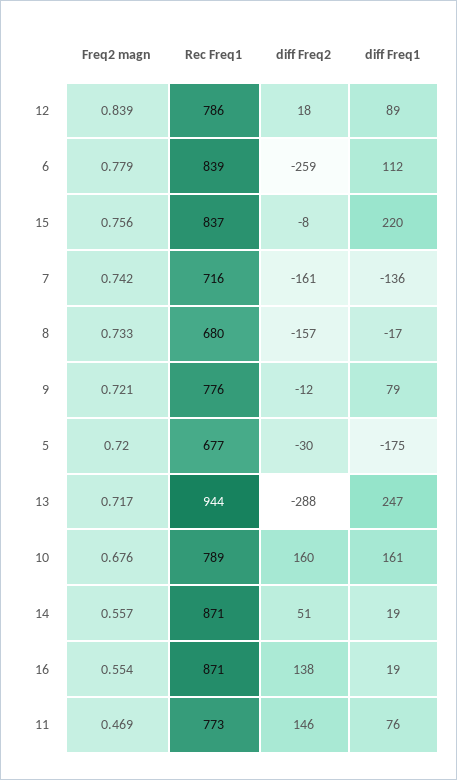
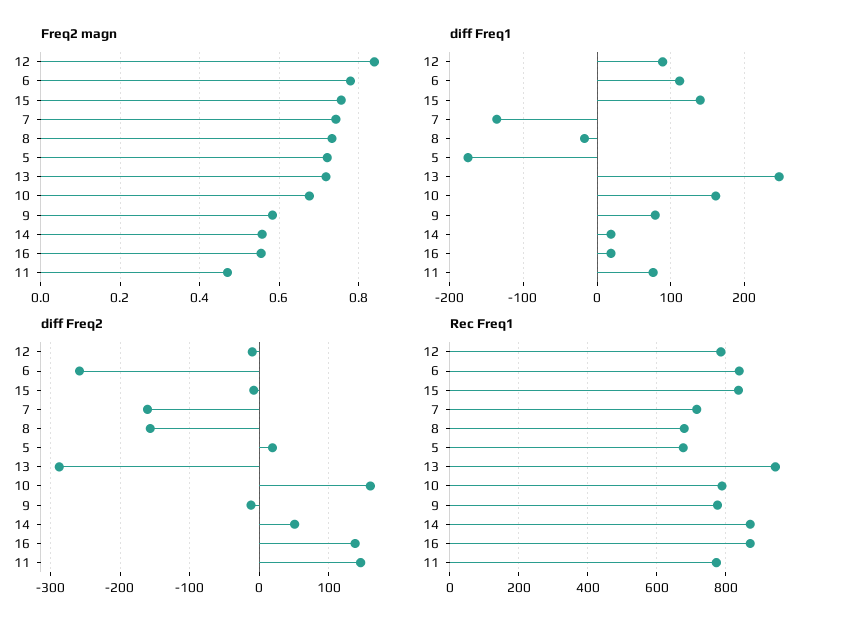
  {
    "Freq2 magn": {
      "12": 0.839,
      "6": 0.779,
      "15": 0.756,
      "7": 0.742,
      "8": 0.733,
-     "9": 0.721,
+     "9": 0.58,
      "5": 0.72,
      "13": 0.717,
      "10": 0.676,
      "14": 0.557,
      "16": 0.554,
      "11": 0.469
    },
    "Rec Freq1": {
      "12": 786,
      "6": 839,
      "15": 837,
      "7": 716,
      "8": 680,
      "9": 776,
      "5": 677,
      "13": 944,
      "10": 789,
      "14": 871,
      "16": 871,
      "11": 773
    },
    "diff Freq2": {
-     "12": 18,
+     "12": -10,
      "6": -259,
      "15": -8,
      "7": -161,
      "8": -157,
      "9": -12,
-     "5": -30,
+     "5": 20,
      "13": -288,
      "10": 160,
      "14": 51,
      "16": 138,
      "11": 146
    },
    "diff Freq1": {
      "12": 89,
      "6": 112,
-     "15": 220,
+     "15": 140,
      "7": -136,
      "8": -17,
      "9": 79,
      "5": -175,
      "13": 247,
      "10": 161,
      "14": 19,
      "16": 19,
      "11": 76
    }
  }

